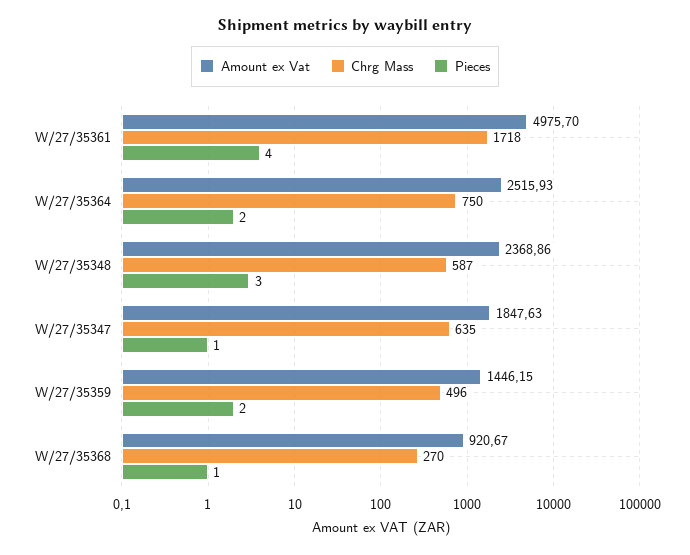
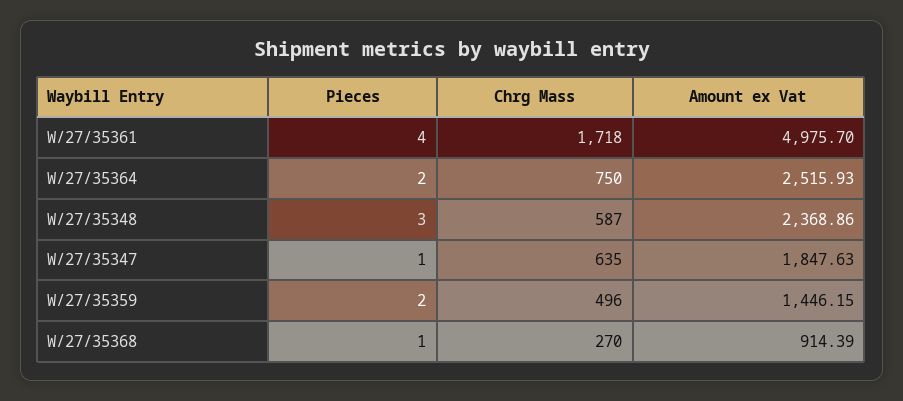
  {
    "Amount ex Vat": {
      "W/27/35361": 4975.7,
      "W/27/35364": 2515.93,
      "W/27/35348": 2368.86,
      "W/27/35347": 1847.63,
      "W/27/35359": 1446.15,
-     "W/27/35368": 920.67
+     "W/27/35368": 914.39
    },
    "Chrg Mass": {
      "W/27/35361": 1718,
      "W/27/35364": 750,
      "W/27/35348": 587,
      "W/27/35347": 635,
      "W/27/35359": 496,
      "W/27/35368": 270
    },
    "Pieces": {
      "W/27/35361": 4,
      "W/27/35364": 2,
      "W/27/35348": 3,
      "W/27/35347": 1,
      "W/27/35359": 2,
      "W/27/35368": 1
    }
  }

